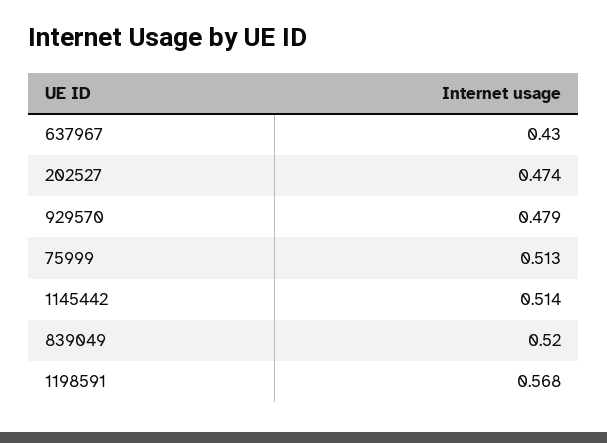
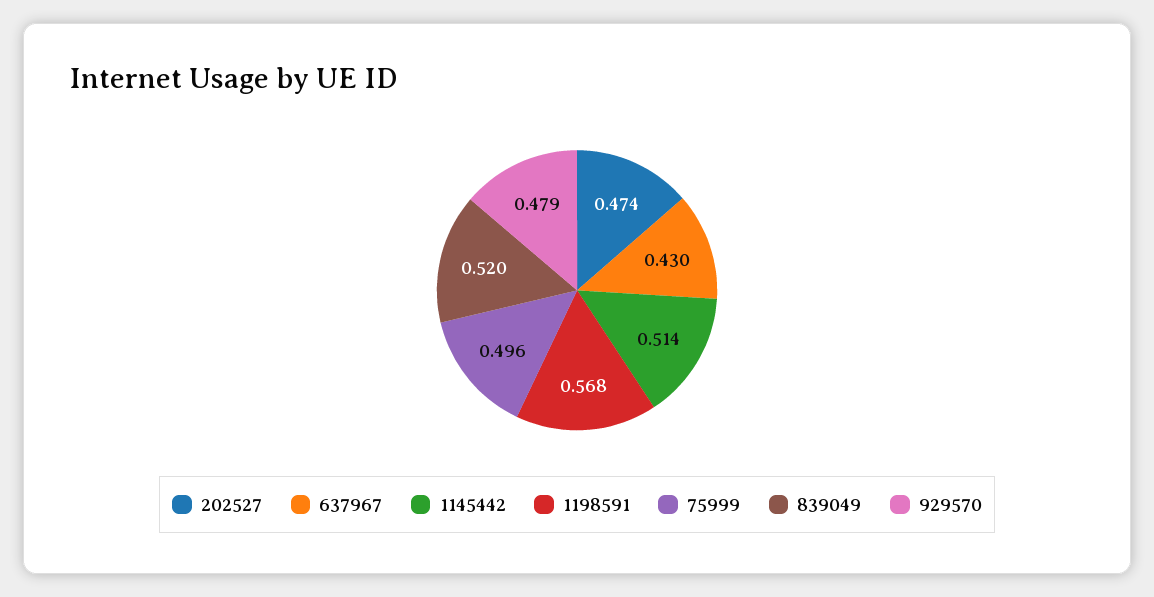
  {
    "637967": 0.43,
    "202527": 0.474,
    "929570": 0.479,
-   "75999": 0.513,
+   "75999": 0.496,
    "1145442": 0.514,
    "839049": 0.52,
    "1198591": 0.568
  }

